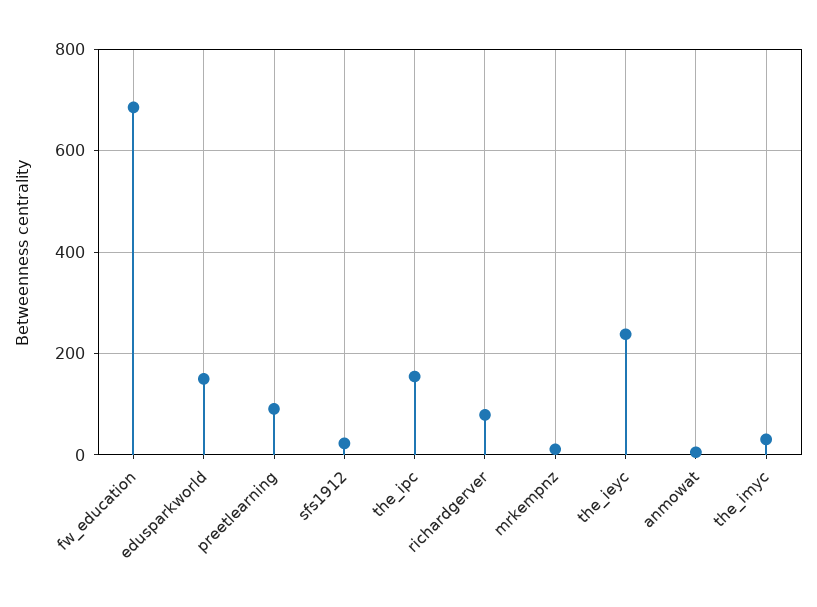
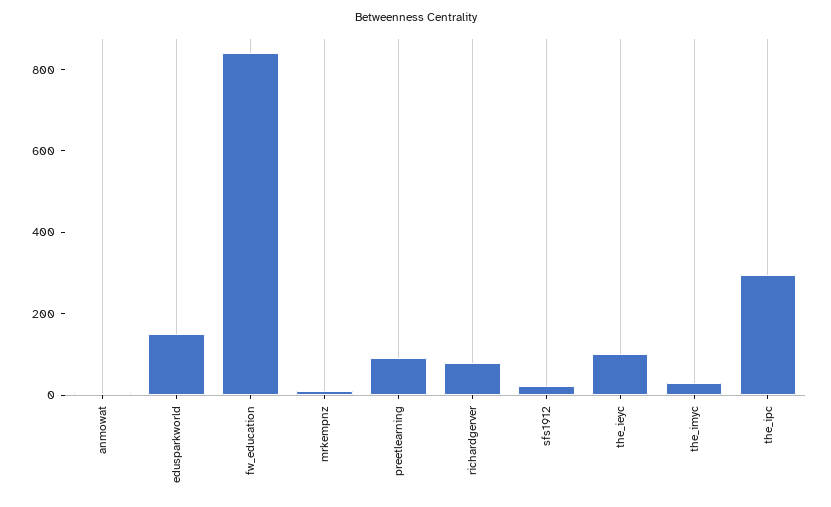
  {
-   "fw_education": 680,
+   "fw_education": 850,
    "edusparkworld": 140,
    "preetlearning": 100,
    "sfs1912": 20,
-   "the_ipc": 160,
+   "the_ipc": 300,
    "richardgerver": 80,
    "mrkempnz": 20,
-   "the_ieyc": 240,
+   "the_ieyc": 100,
    "anmowat": 0,
    "the_imyc": 40
  }

